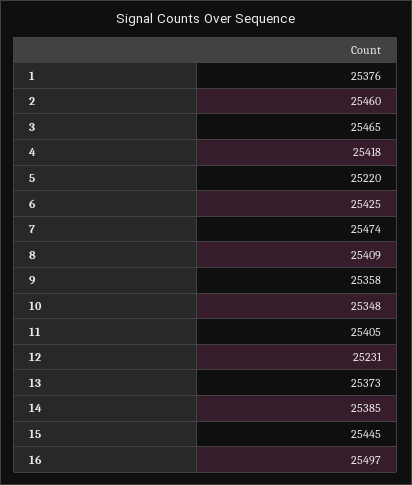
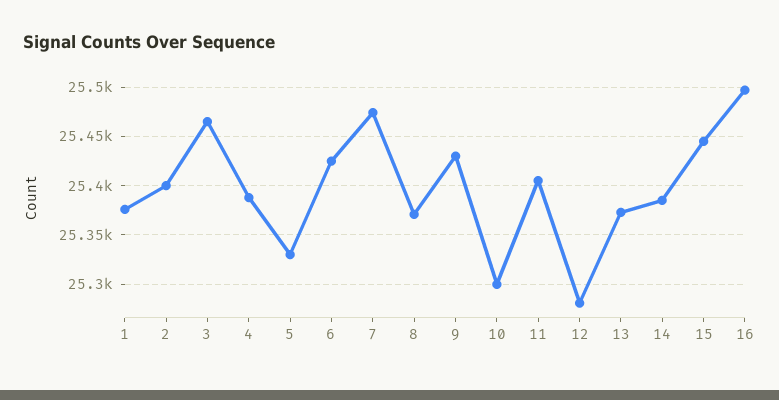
  {
    "1": 25376,
-   "2": 25460,
+   "2": 25400,
    "3": 25465,
-   "4": 25418,
+   "4": 25390,
-   "5": 25220,
+   "5": 25330,
    "6": 25425,
    "7": 25474,
-   "8": 25409,
+   "8": 25370,
-   "9": 25358,
+   "9": 25430,
-   "10": 25348,
+   "10": 25300,
    "11": 25405,
-   "12": 25231,
+   "12": 25280,
    "13": 25373,
    "14": 25385,
    "15": 25445,
    "16": 25497
  }

